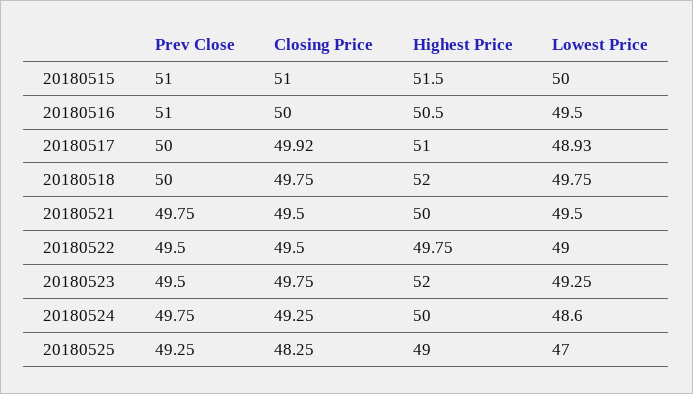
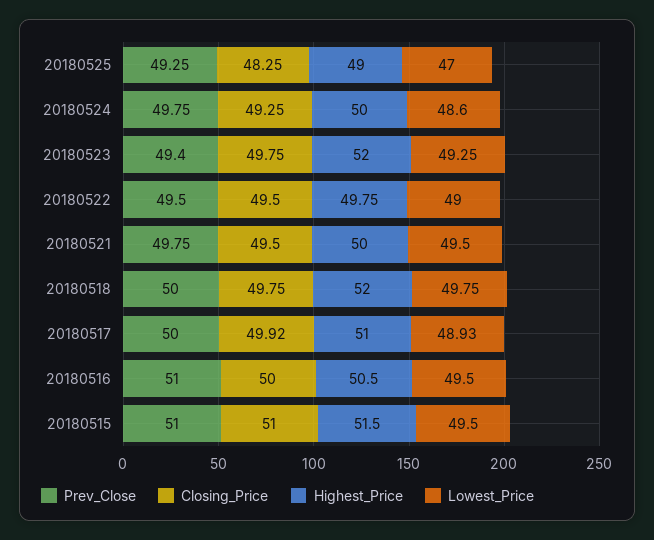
  {
    "Prev Close": {
      "20180515": 51,
      "20180516": 51,
      "20180517": 50,
      "20180518": 50,
      "20180521": 49.75,
      "20180522": 49.5,
-     "20180523": 49.5,
+     "20180523": 49.4,
      "20180524": 49.75,
      "20180525": 49.25
    },
    "Closing Price": {
      "20180515": 51,
      "20180516": 50,
      "20180517": 49.92,
      "20180518": 49.75,
      "20180521": 49.5,
      "20180522": 49.5,
      "20180523": 49.75,
      "20180524": 49.25,
      "20180525": 48.25
    },
    "Highest Price": {
      "20180515": 51.5,
      "20180516": 50.5,
      "20180517": 51,
      "20180518": 52,
      "20180521": 50,
      "20180522": 49.75,
      "20180523": 52,
      "20180524": 50,
      "20180525": 49
    },
    "Lowest Price": {
-     "20180515": 50,
+     "20180515": 49.5,
      "20180516": 49.5,
      "20180517": 48.93,
      "20180518": 49.75,
      "20180521": 49.5,
      "20180522": 49,
      "20180523": 49.25,
      "20180524": 48.6,
      "20180525": 47
    }
  }

